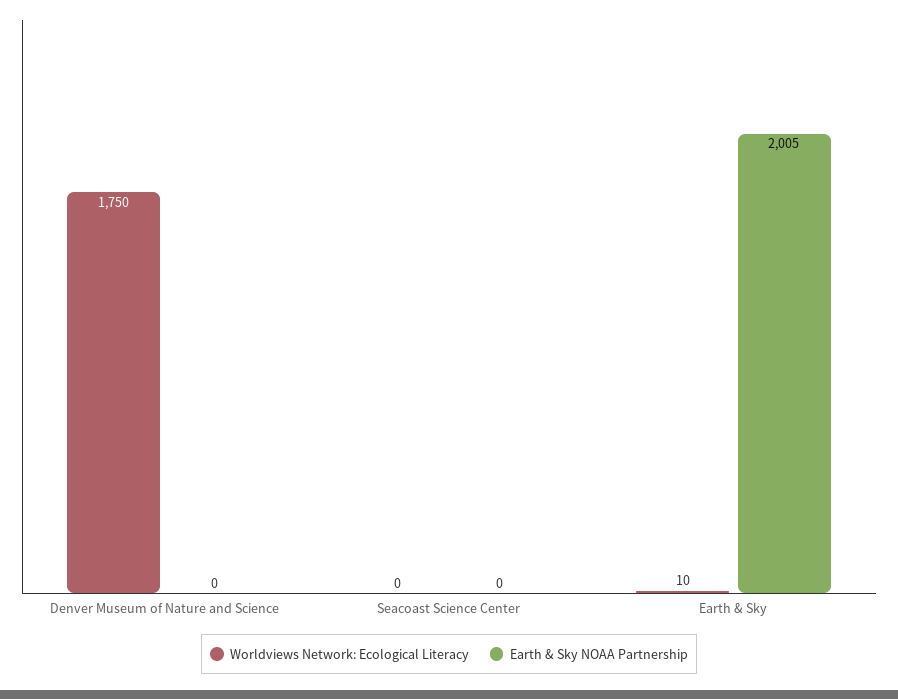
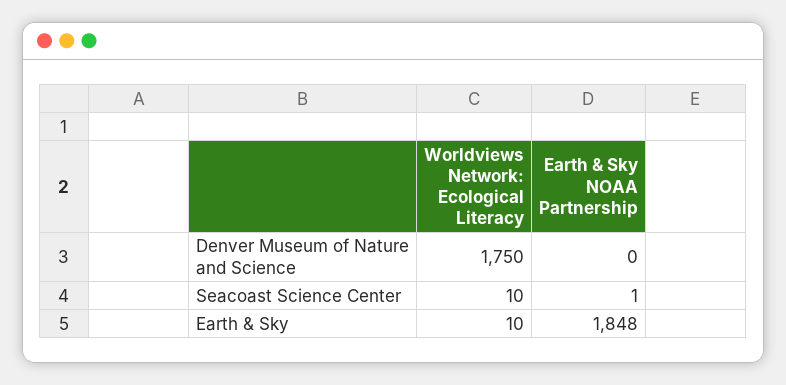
  {
    "Worldviews Network: Ecological Literacy": {
      "Denver Museum of Nature and Science": 1750,
-     "Seacoast Science Center": 0,
+     "Seacoast Science Center": 10,
      "Earth & Sky": 10
    },
    "Earth & Sky NOAA Partnership": {
      "Denver Museum of Nature and Science": 0,
-     "Seacoast Science Center": 0,
+     "Seacoast Science Center": 1,
-     "Earth & Sky": 2005
+     "Earth & Sky": 1848
    }
  }

